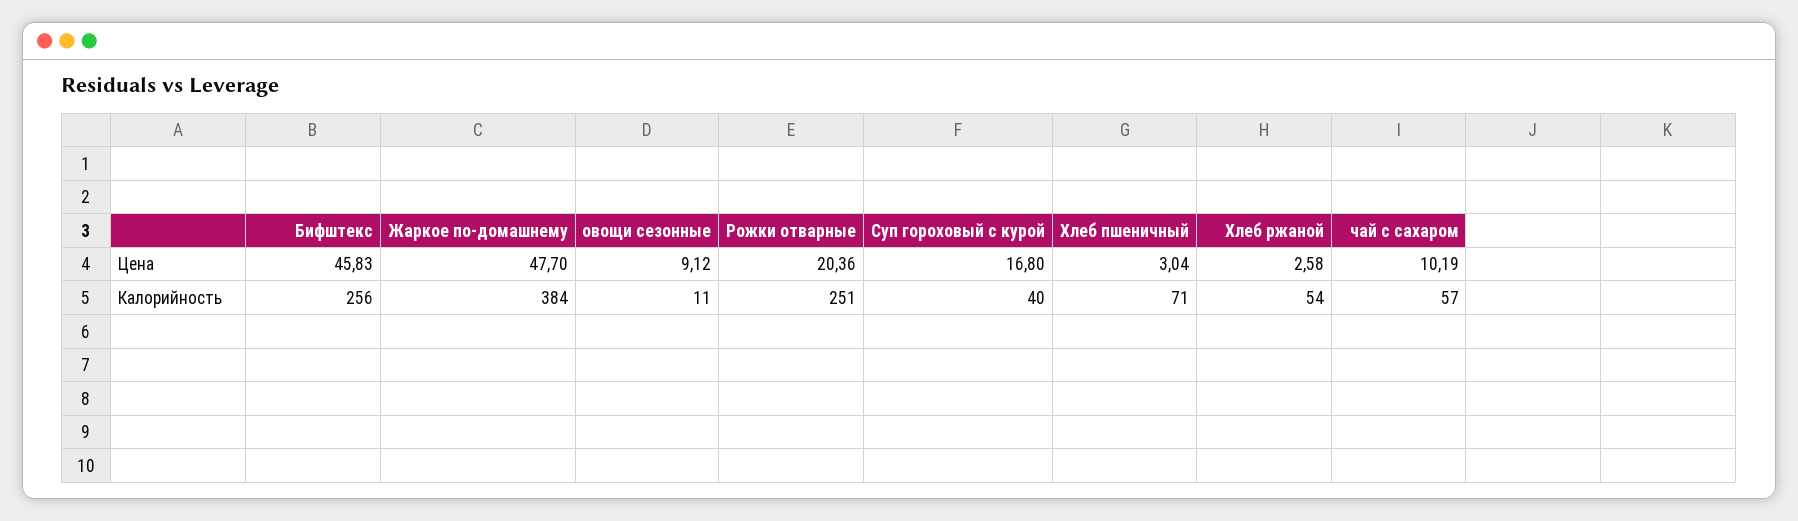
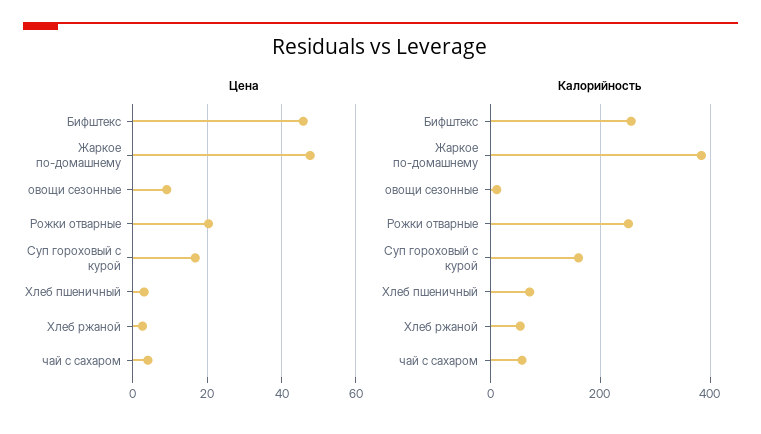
  {
    "Цена": {
      "Бифштекс": 45.83,
      "Жаркое по-домашнему": 47.7,
      "овощи сезонные": 9.12,
      "Рожки отварные": 20.36,
      "Суп гороховый с курой": 16.8,
      "Хлеб пшеничный": 3.04,
      "Хлеб ржаной": 2.58,
-     "чай с сахаром": 10.19
+     "чай с сахаром": 4
    },
    "Калорийность": {
      "Бифштекс": 256,
      "Жаркое по-домашнему": 384,
      "овощи сезонные": 11,
      "Рожки отварные": 251,
-     "Суп гороховый с курой": 40,
+     "Суп гороховый с курой": 160,
      "Хлеб пшеничный": 71,
      "Хлеб ржаной": 54,
      "чай с сахаром": 57
    }
  }

